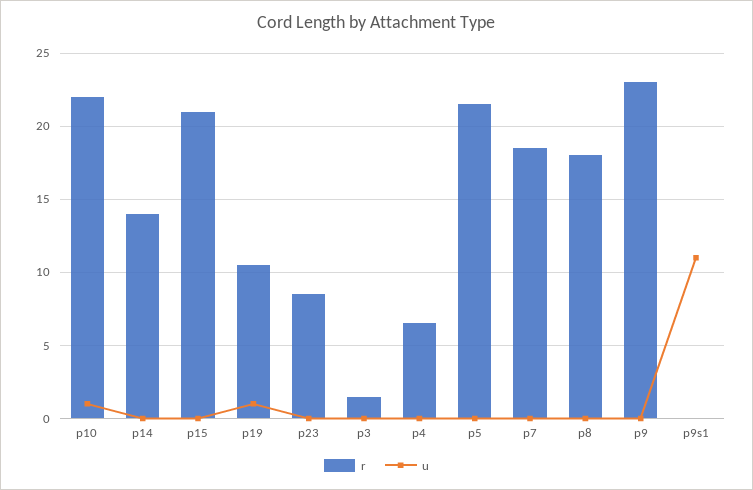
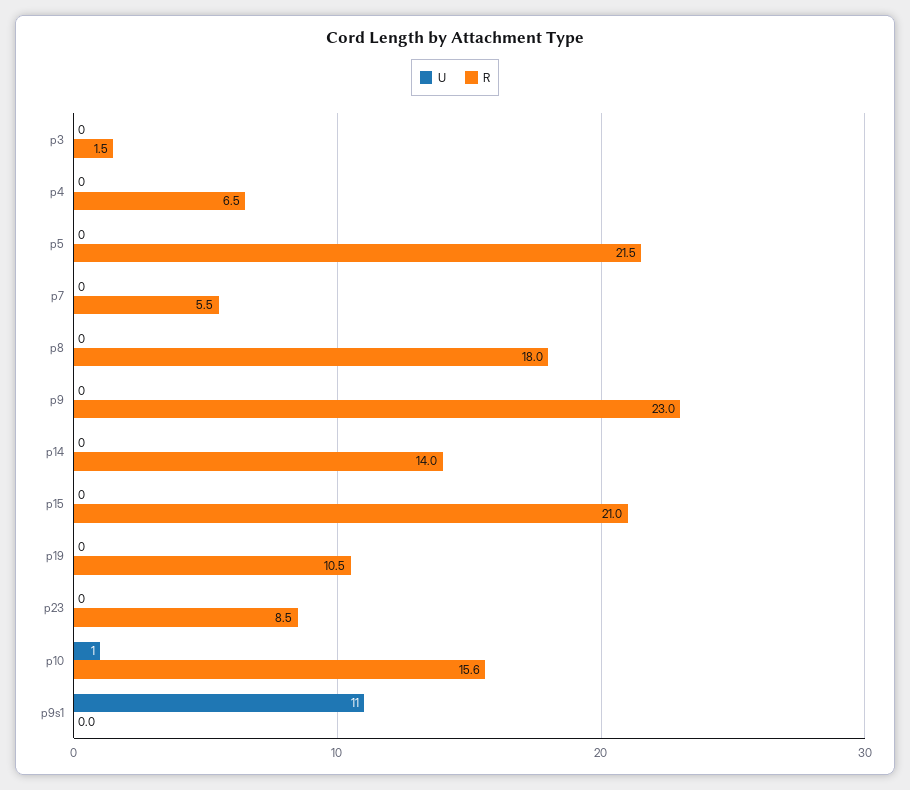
  {
    "r": {
-     "p10": 22,
+     "p10": 15.6,
      "p14": 14,
      "p15": 21,
      "p19": 10.5,
      "p23": 8.5,
      "p3": 1.5,
      "p4": 6.5,
      "p5": 21.5,
-     "p7": 18.5,
+     "p7": 5.5,
      "p8": 18,
      "p9": 23,
      "p9s1": 0
    },
    "u": {
      "p10": 1,
      "p14": 0,
      "p15": 0,
-     "p19": 1,
+     "p19": 0,
      "p23": 0,
      "p3": 0,
      "p4": 0,
      "p5": 0,
      "p7": 0,
      "p8": 0,
      "p9": 0,
      "p9s1": 11
    }
  }

